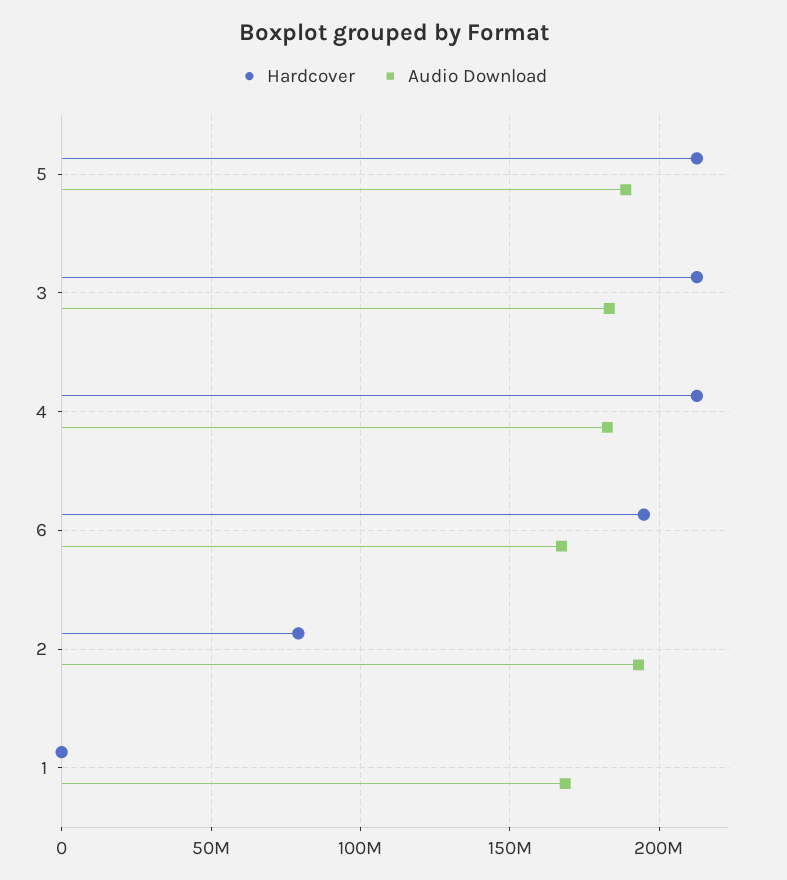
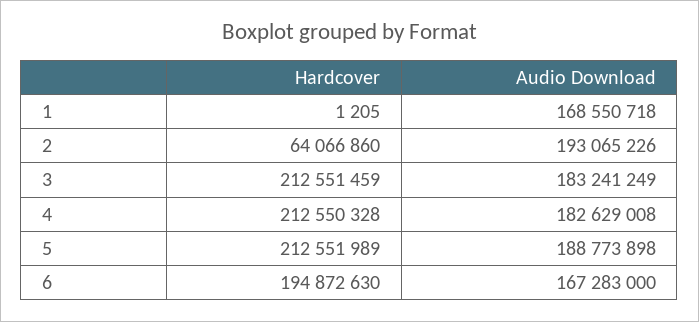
  {
    "Hardcover": {
      "5": 212551989,
      "3": 212551459,
      "4": 212550328,
      "6": 194872630,
-     "2": 80000000,
+     "2": 64066860,
      "1": 1205
    },
    "Audio Download": {
      "5": 188773898,
      "3": 183241249,
      "4": 182629008,
      "6": 167283000,
      "2": 193065226,
      "1": 168550718
    }
  }

